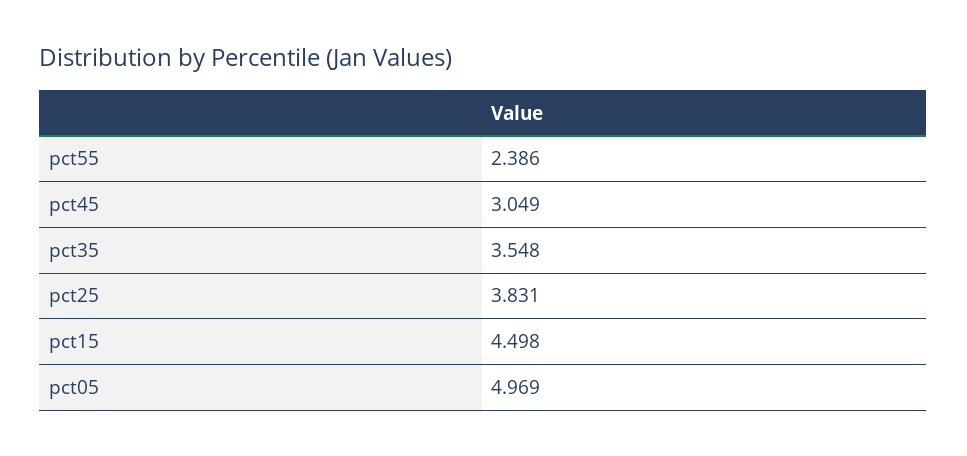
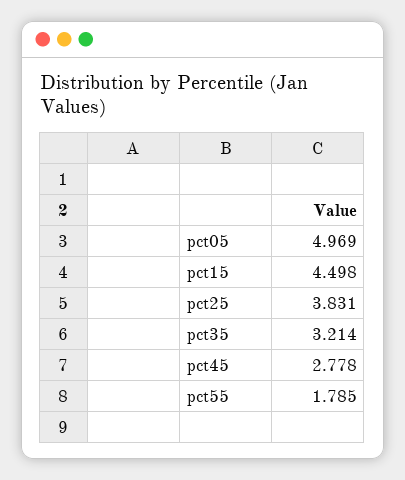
  {
-   "pct55": 2.386,
+   "pct55": 1.785,
-   "pct45": 3.049,
+   "pct45": 2.778,
-   "pct35": 3.548,
+   "pct35": 3.214,
    "pct25": 3.831,
    "pct15": 4.498,
    "pct05": 4.969
  }

